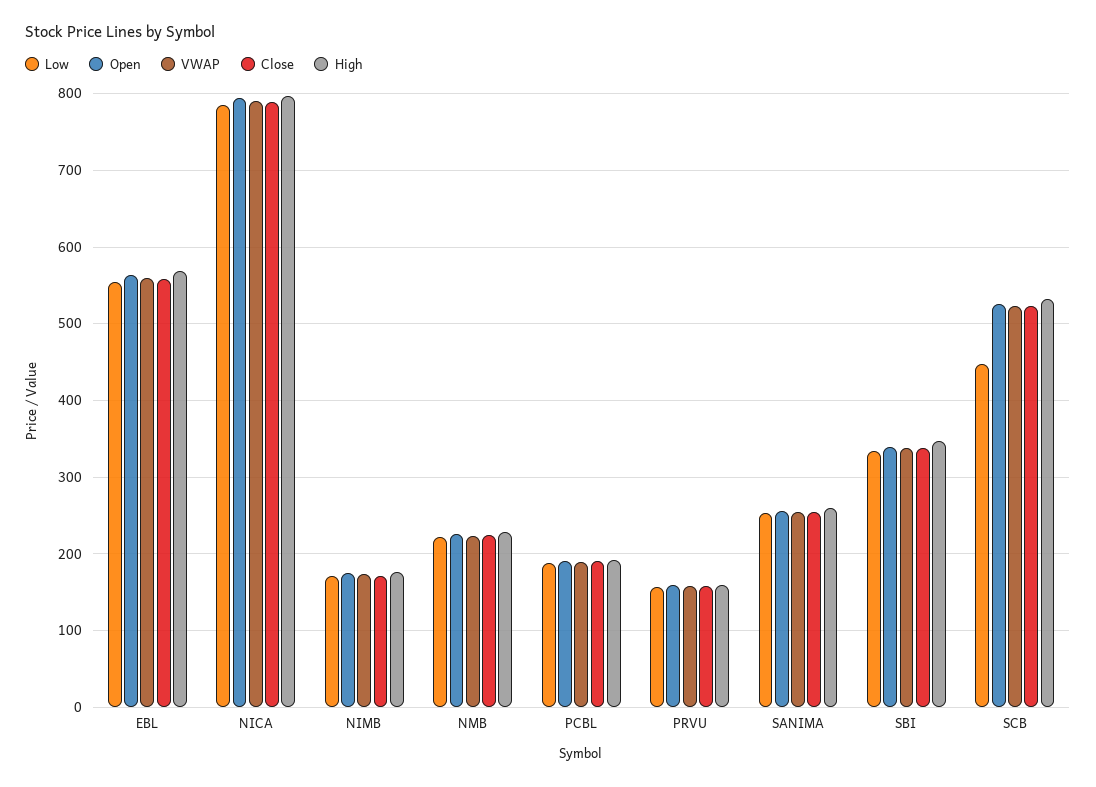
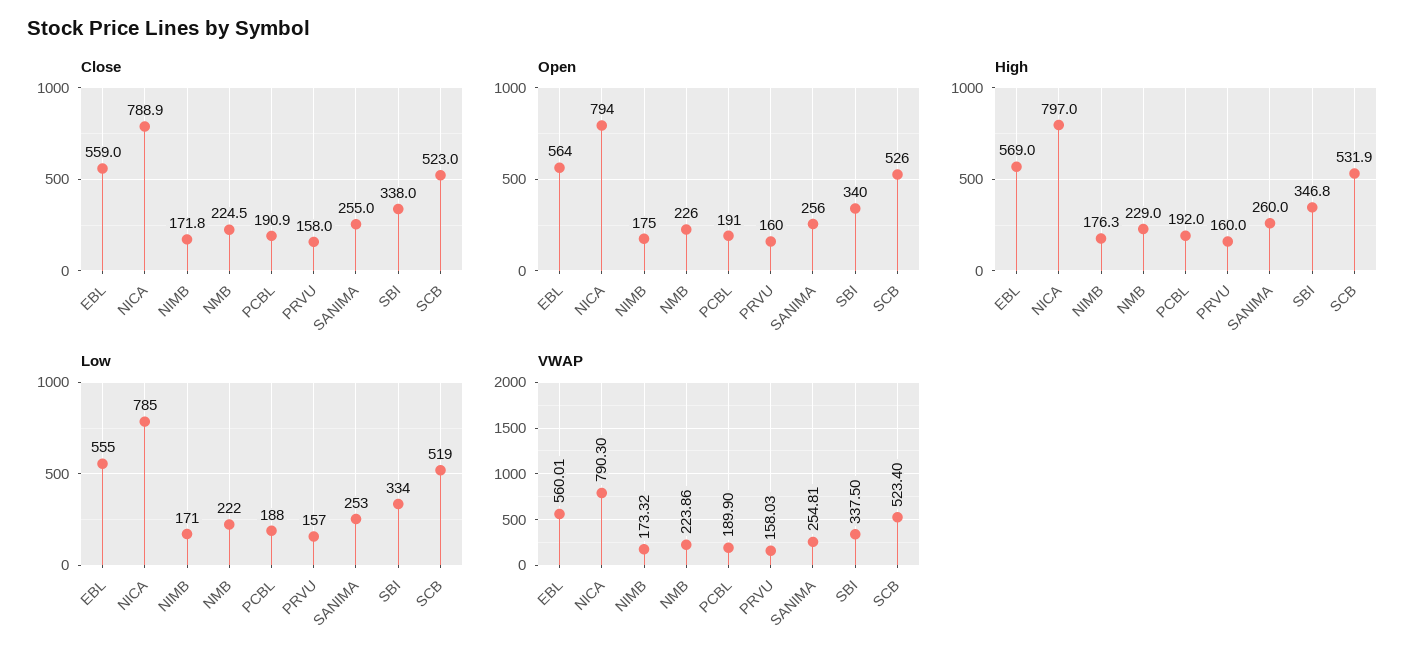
  {
    "Low": {
      "EBL": 555,
      "NICA": 785,
      "NIMB": 171,
      "NMB": 222,
      "PCBL": 188,
      "PRVU": 157,
      "SANIMA": 253,
      "SBI": 334,
-     "SCB": 450
+     "SCB": 519
    },
    "Open": {
      "EBL": 564,
      "NICA": 794,
      "NIMB": 175,
      "NMB": 226,
      "PCBL": 191,
      "PRVU": 160,
      "SANIMA": 256,
      "SBI": 340,
      "SCB": 526
    },
    "VWAP": {
      "EBL": 560.01,
      "NICA": 790.3,
      "NIMB": 173.32,
      "NMB": 223.86,
      "PCBL": 189.9,
      "PRVU": 158.03,
      "SANIMA": 254.81,
      "SBI": 337.5,
      "SCB": 523.4
    },
    "Close": {
      "EBL": 559,
      "NICA": 788.9,
      "NIMB": 171.8,
      "NMB": 224.5,
      "PCBL": 190.9,
      "PRVU": 158,
      "SANIMA": 255,
      "SBI": 338,
      "SCB": 523
    },
    "High": {
      "EBL": 569,
      "NICA": 797,
      "NIMB": 176.3,
      "NMB": 229,
      "PCBL": 192,
      "PRVU": 160,
      "SANIMA": 260,
      "SBI": 346.8,
      "SCB": 531.9
    }
  }

